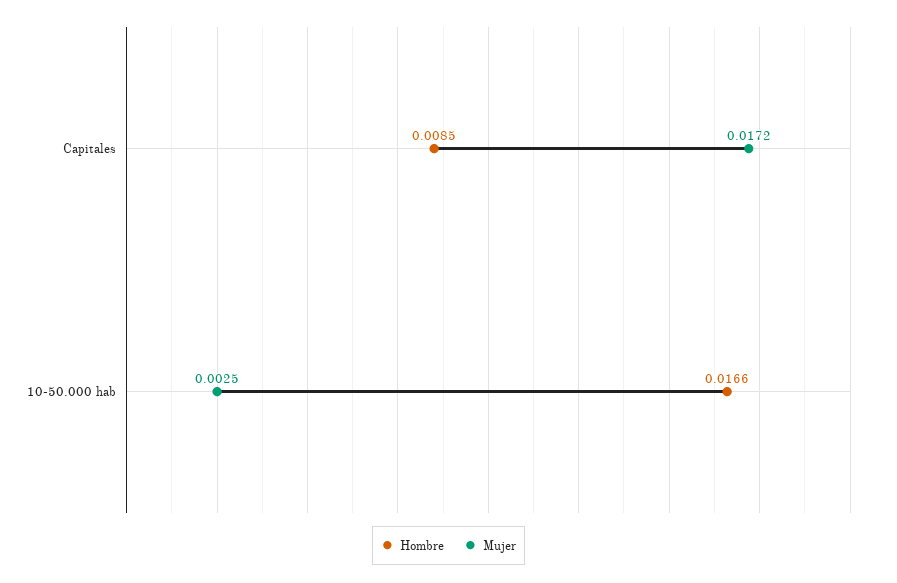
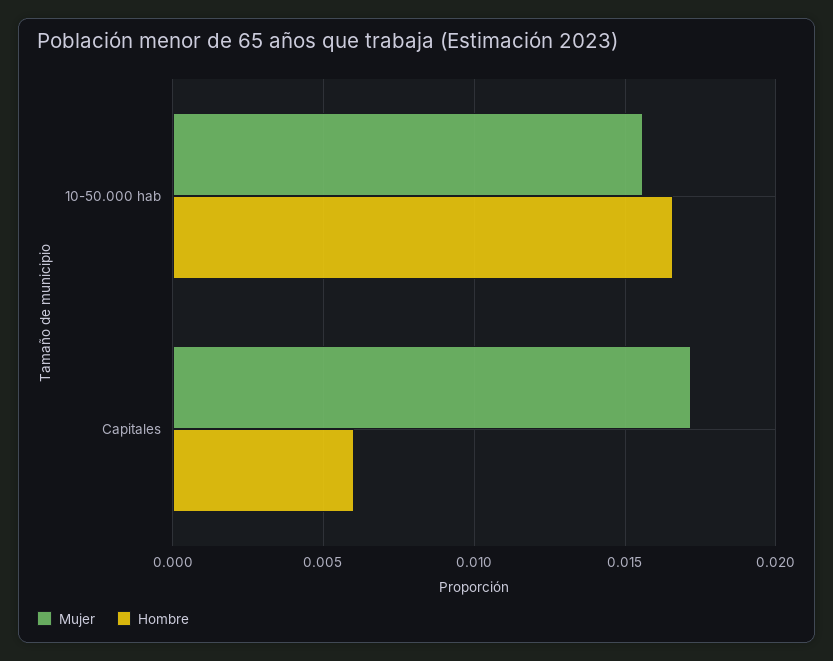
  {
    "Hombre": {
-     "Capitales": 0.0085,
+     "Capitales": 0.006,
      "10-50.000 hab": 0.0166
    },
    "Mujer": {
      "Capitales": 0.0172,
-     "10-50.000 hab": 0.0025
+     "10-50.000 hab": 0.0155
    }
  }

